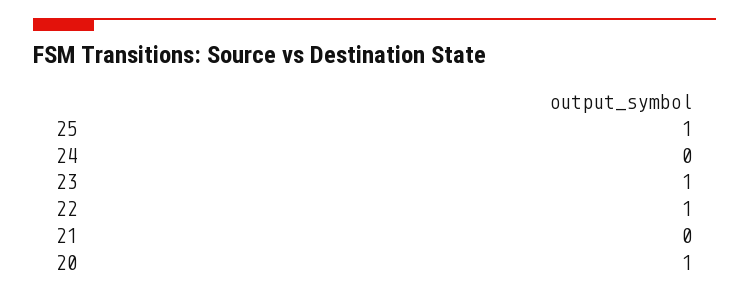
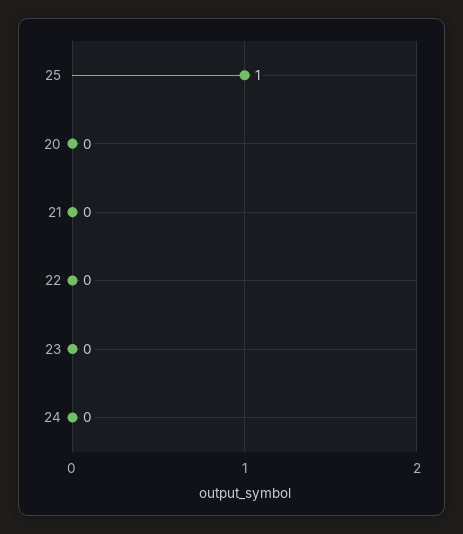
  {
    "25": 1,
    "24": 0,
-   "23": 1,
+   "23": 0,
-   "22": 1,
+   "22": 0,
    "21": 0,
-   "20": 1
+   "20": 0
  }

